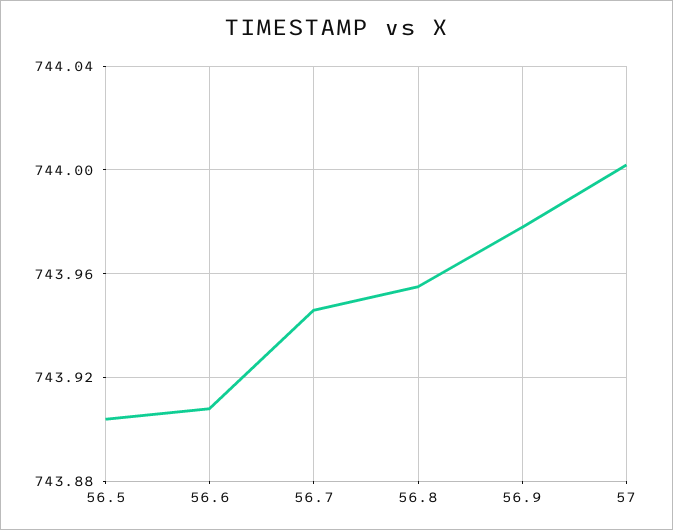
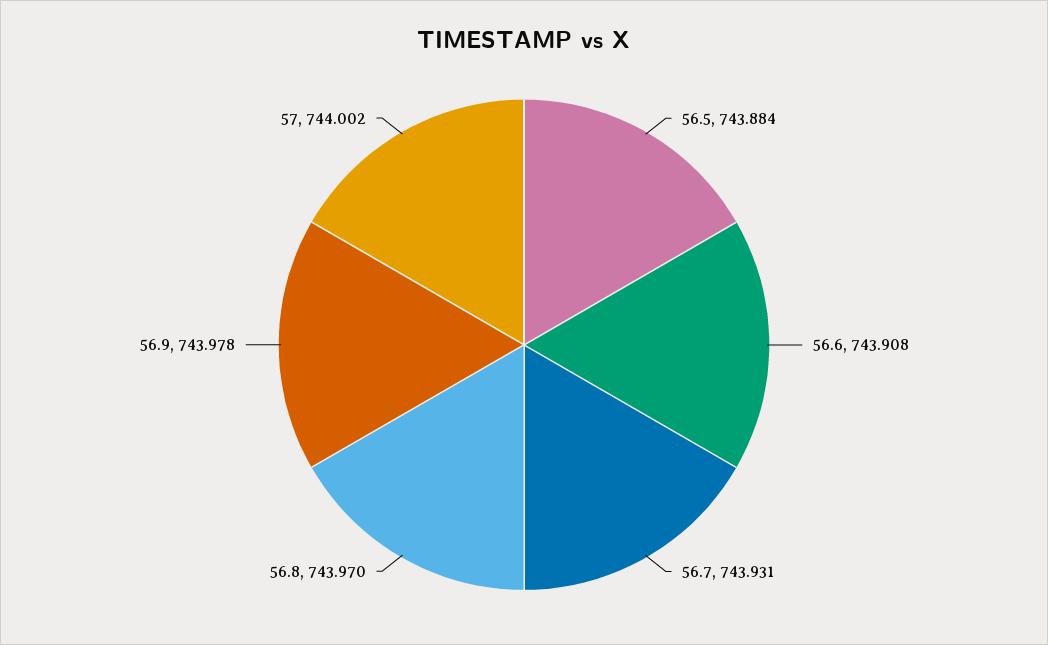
  {
-   "56.5": 743.905,
+   "56.5": 743.884,
    "56.6": 743.908,
-   "56.7": 743.945,
+   "56.7": 743.931,
-   "56.8": 743.955,
+   "56.8": 743.97,
    "56.9": 743.978,
    "57": 744.002
  }

